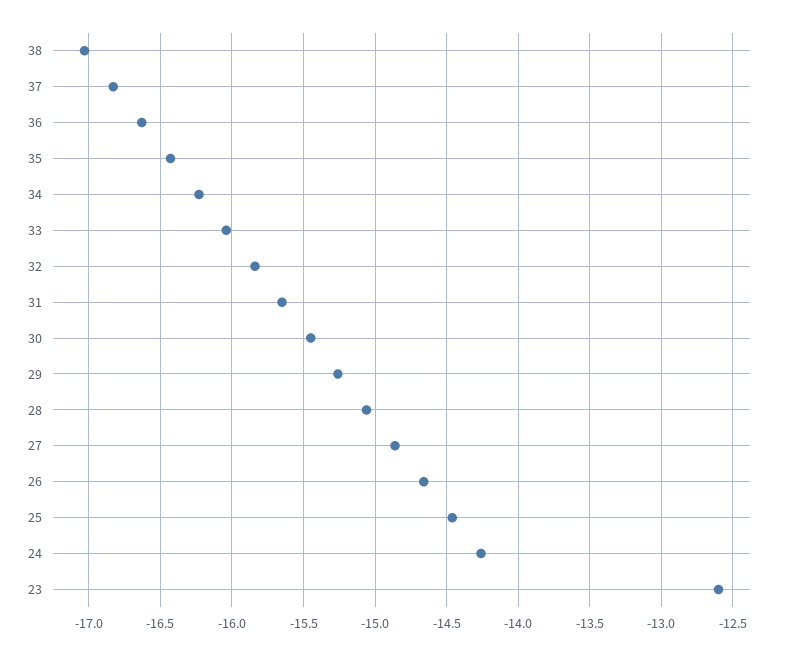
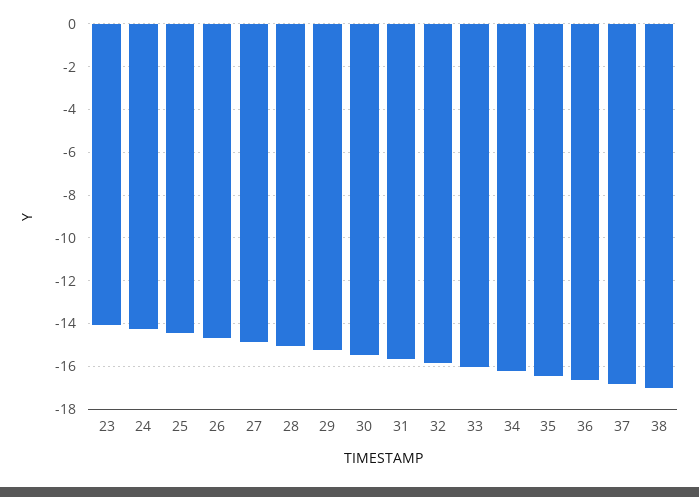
  {
    "38": -17.05,
    "37": -16.85,
    "36": -16.65,
    "35": -16.45,
    "34": -16.25,
    "33": -16.05,
    "32": -15.85,
    "31": -15.65,
    "30": -15.45,
    "29": -15.25,
    "28": -15.05,
    "27": -14.85,
    "26": -14.65,
    "25": -14.45,
    "24": -14.25,
-   "23": -12.6
+   "23": -14
  }

